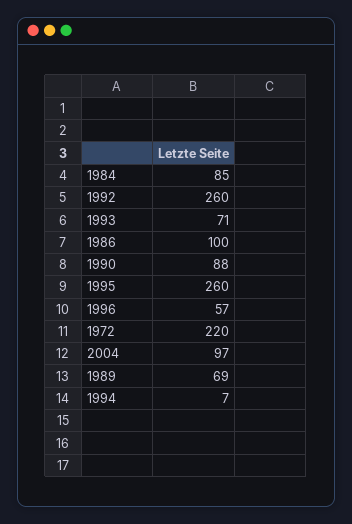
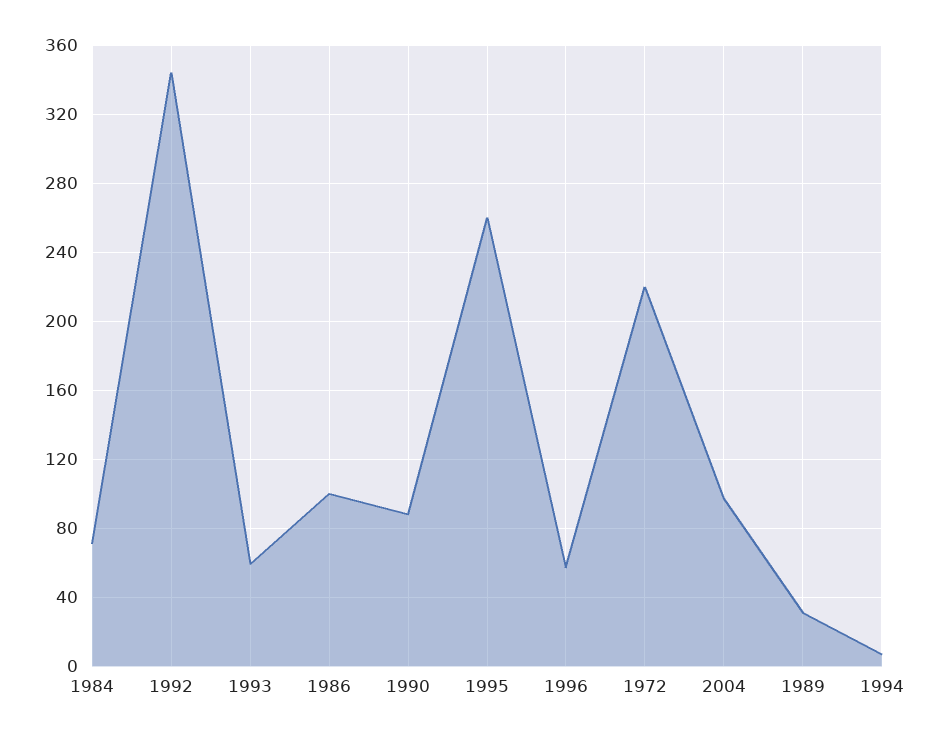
  {
-   "1984": 85,
+   "1984": 70,
-   "1992": 260,
+   "1992": 345,
-   "1993": 71,
+   "1993": 60,
    "1986": 100,
    "1990": 88,
    "1995": 260,
    "1996": 57,
    "1972": 220,
    "2004": 97,
-   "1989": 69,
+   "1989": 30,
    "1994": 7
  }

